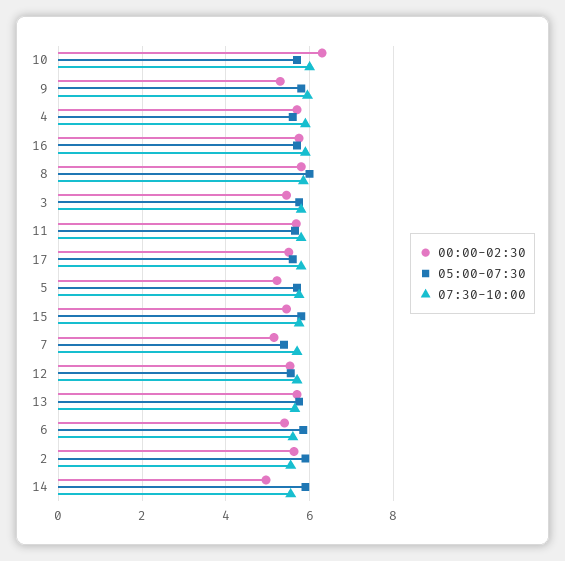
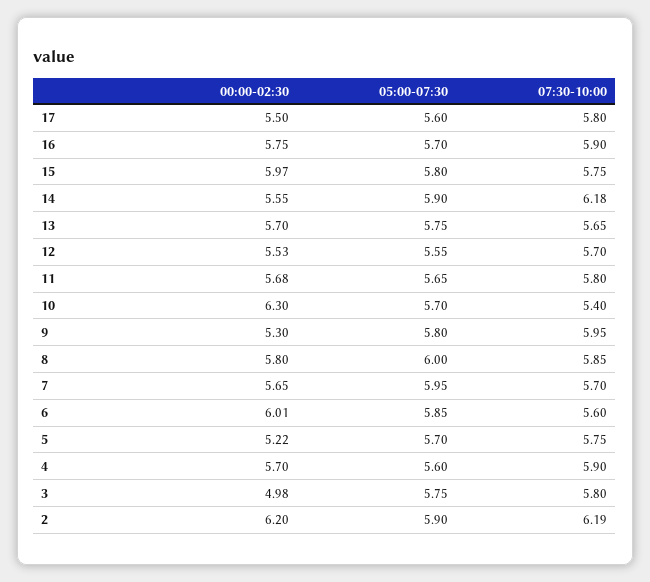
  {
    "00:00-02:30": {
      "10": 6.3,
      "9": 5.3,
      "4": 5.7,
      "16": 5.75,
      "8": 5.8,
-     "3": 5.4,
+     "3": 4.98,
      "11": 5.68,
      "17": 5.5,
      "5": 5.22,
-     "15": 5.4,
+     "15": 5.97,
-     "7": 5.2,
+     "7": 5.65,
      "12": 5.53,
      "13": 5.7,
-     "6": 5.4,
+     "6": 6.01,
-     "2": 5.6,
+     "2": 6.2,
-     "14": 5
+     "14": 5.55
    },
    "05:00-07:30": {
      "10": 5.7,
      "9": 5.8,
      "4": 5.6,
      "16": 5.7,
      "8": 6,
      "3": 5.75,
      "11": 5.65,
      "17": 5.6,
      "5": 5.7,
      "15": 5.8,
-     "7": 5.4,
+     "7": 5.95,
      "12": 5.55,
      "13": 5.75,
      "6": 5.85,
      "2": 5.9,
      "14": 5.9
    },
    "07:30-10:00": {
-     "10": 6,
+     "10": 5.4,
      "9": 5.95,
      "4": 5.9,
      "16": 5.9,
      "8": 5.85,
      "3": 5.8,
      "11": 5.8,
      "17": 5.8,
      "5": 5.75,
      "15": 5.75,
      "7": 5.7,
      "12": 5.7,
      "13": 5.65,
      "6": 5.6,
-     "2": 5.6,
+     "2": 6.19,
-     "14": 5.6
+     "14": 6.18
    }
  }

